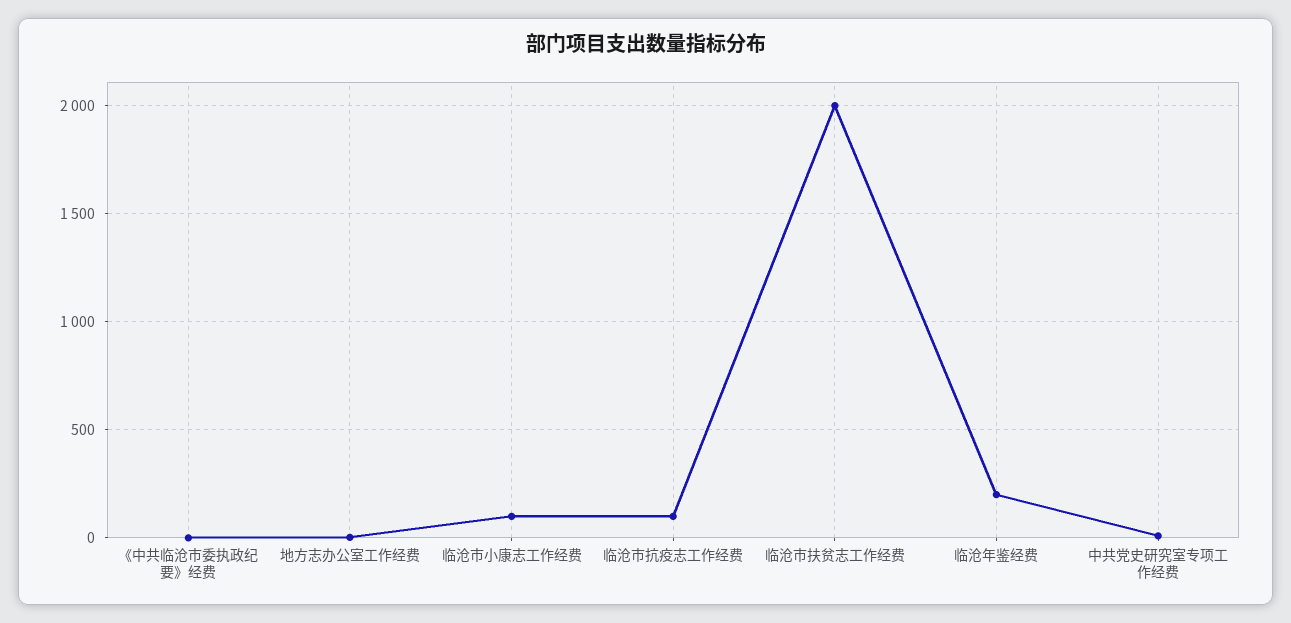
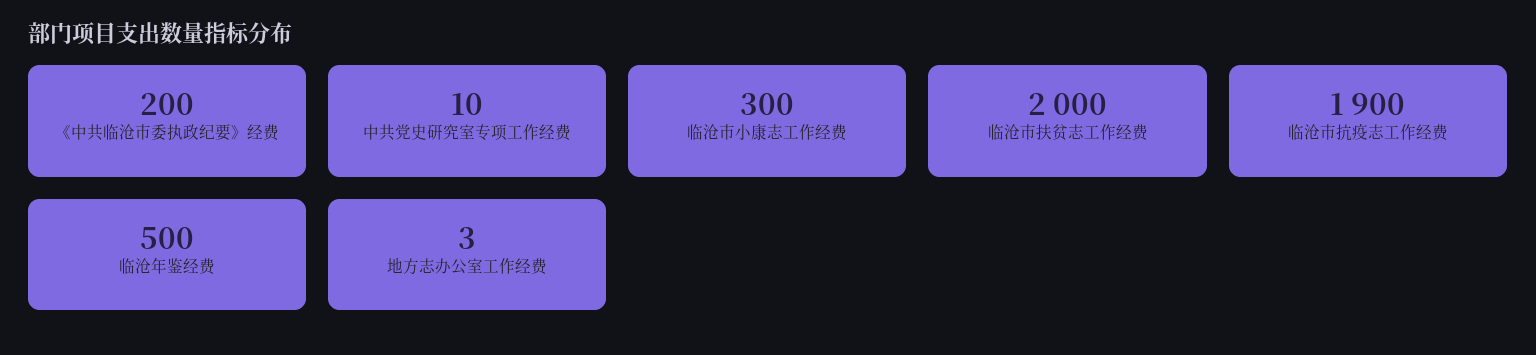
  {
-   "《中共临沧市委执政纪要》经费": 0,
+   "《中共临沧市委执政纪要》经费": 200,
    "地方志办公室工作经费": 3,
-   "临沧市小康志工作经费": 100,
+   "临沧市小康志工作经费": 300,
-   "临沧市抗疫志工作经费": 100,
+   "临沧市抗疫志工作经费": 1900,
    "临沧市扶贫志工作经费": 2000,
-   "临沧年鉴经费": 200,
+   "临沧年鉴经费": 500,
    "中共党史研究室专项工作经费": 10
  }

